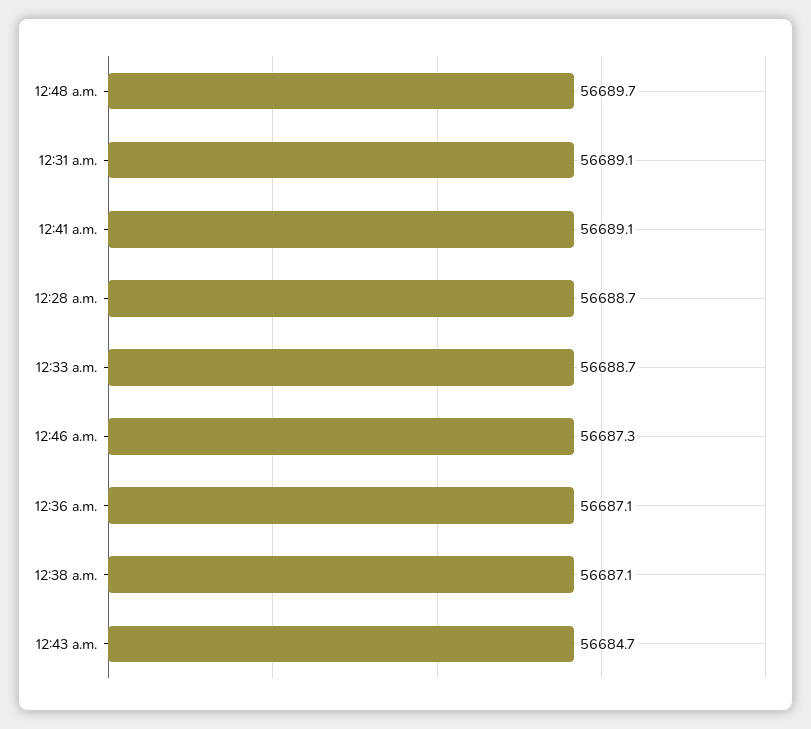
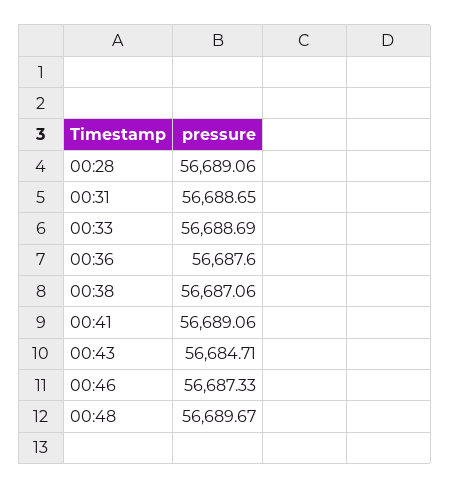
  {
    "12:48 a.m.": 56689.67,
-   "12:31 a.m.": 56689.1,
+   "12:31 a.m.": 56688.65,
    "12:41 a.m.": 56689.06,
-   "12:28 a.m.": 56688.7,
+   "12:28 a.m.": 56689.06,
    "12:33 a.m.": 56688.69,
    "12:46 a.m.": 56687.33,
-   "12:36 a.m.": 56687.1,
+   "12:36 a.m.": 56687.6,
    "12:38 a.m.": 56687.06,
    "12:43 a.m.": 56684.71
  }

